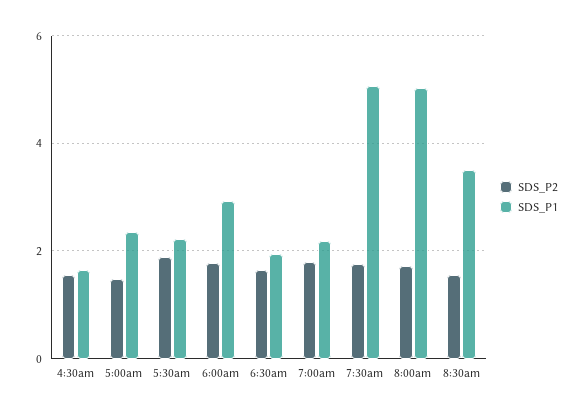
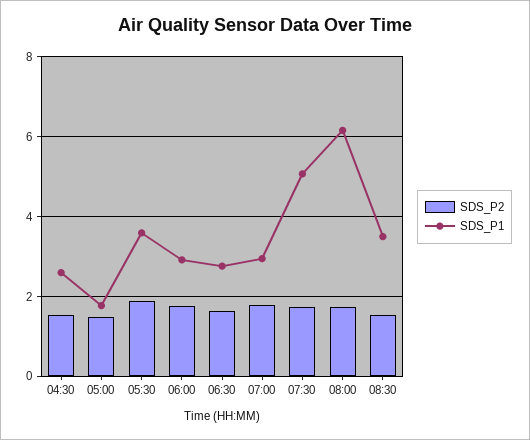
  {
    "SDS_P2": {
      "4:30am": 1.6,
      "5:00am": 1.4,
      "5:30am": 1.8,
      "6:00am": 1.8,
      "6:30am": 1.6,
      "7:00am": 1.8,
      "7:30am": 1.8,
      "8:00am": 1.8,
      "8:30am": 1.6
    },
    "SDS_P1": {
-     "4:30am": 1.6,
+     "4:30am": 2.6,
-     "5:00am": 2.4,
+     "5:00am": 1.8,
-     "5:30am": 2.2,
+     "5:30am": 3.6,
      "6:00am": 3,
-     "6:30am": 2,
+     "6:30am": 2.8,
-     "7:00am": 2.2,
+     "7:00am": 3,
      "7:30am": 5,
-     "8:00am": 5,
+     "8:00am": 6.2,
      "8:30am": 3.6
    }
  }

